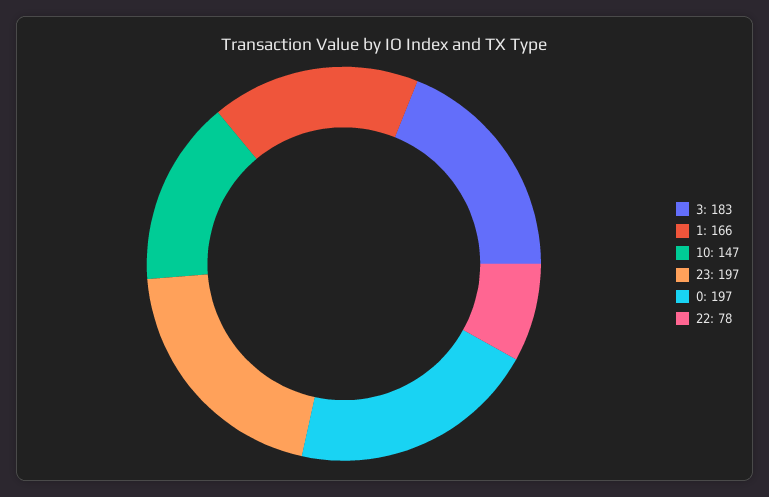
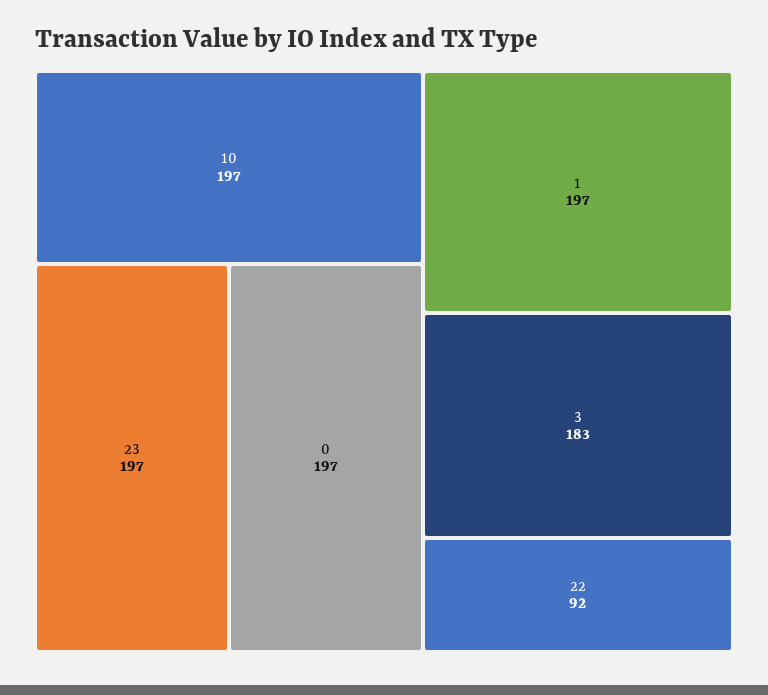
  {
    "3": 183,
-   "1": 166,
+   "1": 197,
-   "10": 147,
+   "10": 197,
    "23": 197,
    "0": 197,
-   "22": 78
+   "22": 92
  }

